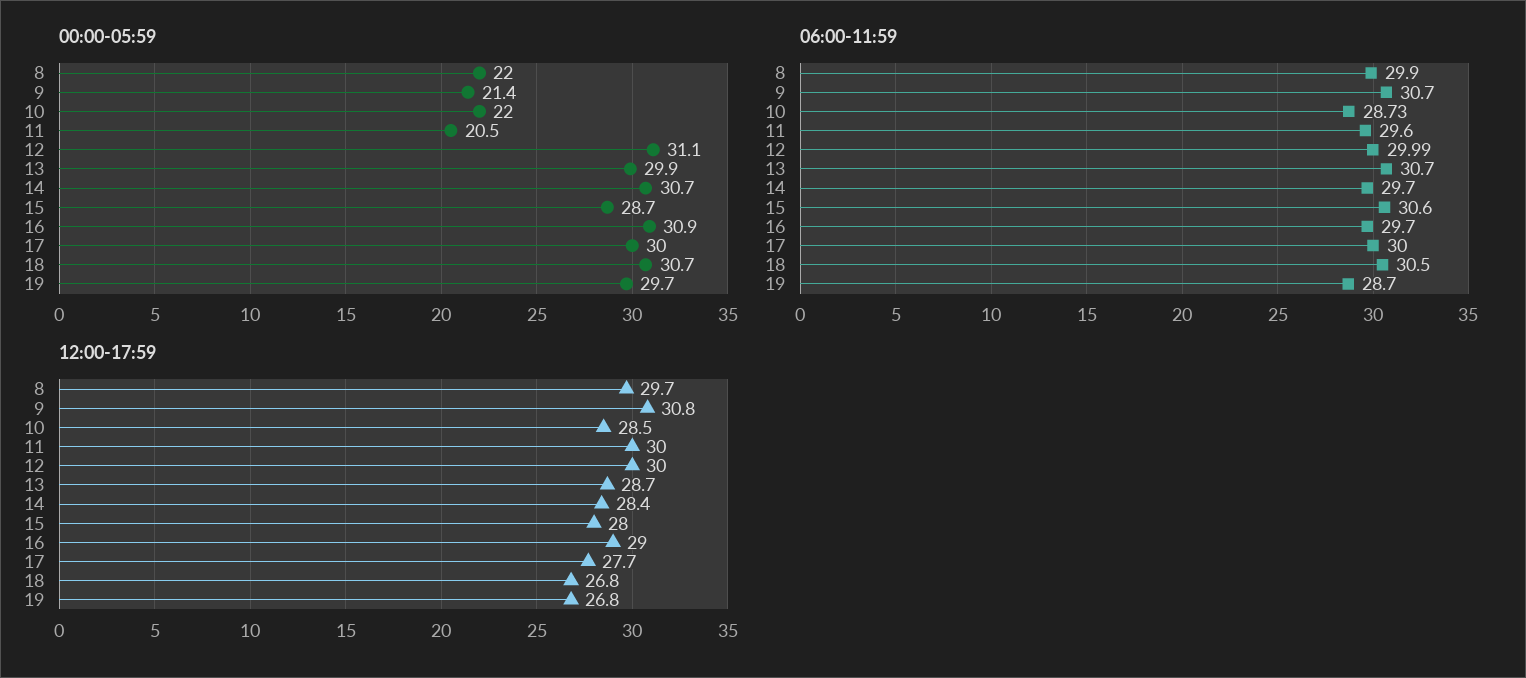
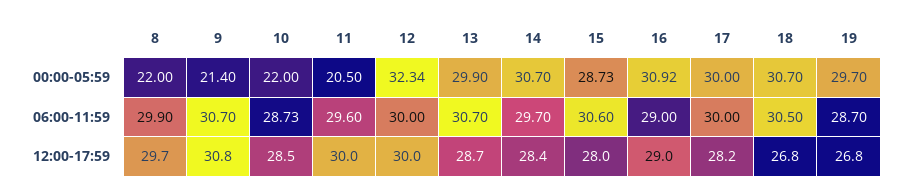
  {
    "00:00-05:59": {
      "8": 22,
      "9": 21.4,
      "10": 22,
      "11": 20.5,
-     "12": 31.1,
+     "12": 32.34,
      "13": 29.9,
      "14": 30.7,
      "15": 28.73,
      "16": 30.92,
      "17": 30,
      "18": 30.7,
      "19": 29.7
    },
    "06:00-11:59": {
      "8": 29.9,
      "9": 30.7,
      "10": 28.73,
      "11": 29.6,
-     "12": 29.99,
+     "12": 30,
      "13": 30.7,
      "14": 29.7,
      "15": 30.6,
-     "16": 29.7,
+     "16": 29,
      "17": 30,
      "18": 30.5,
      "19": 28.7
    },
    "12:00-17:59": {
      "8": 29.7,
      "9": 30.8,
      "10": 28.5,
      "11": 30,
      "12": 30,
      "13": 28.7,
      "14": 28.4,
      "15": 28,
      "16": 29,
-     "17": 27.7,
+     "17": 28.2,
      "18": 26.8,
      "19": 26.8
    }
  }

